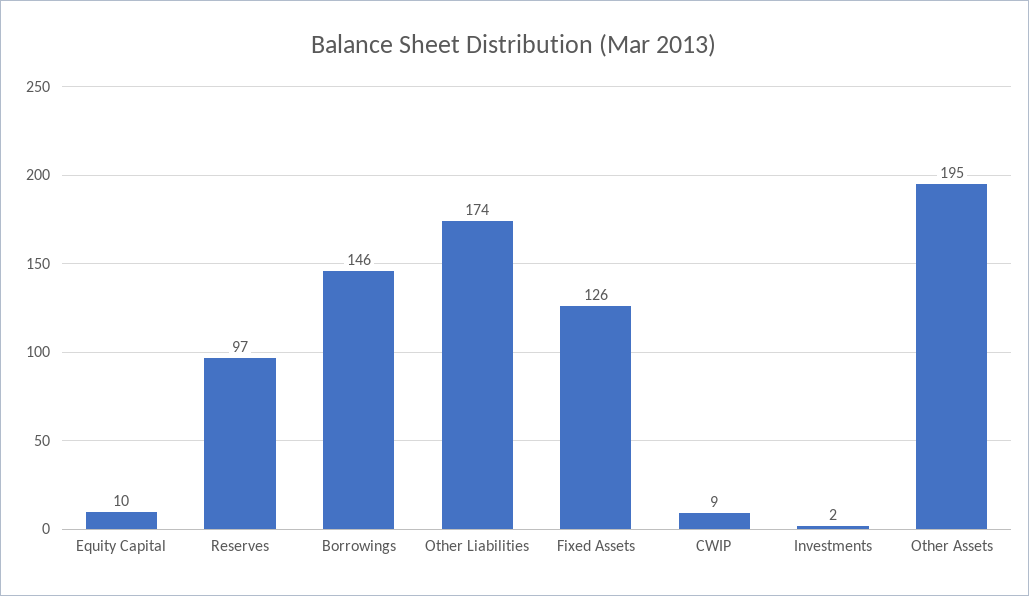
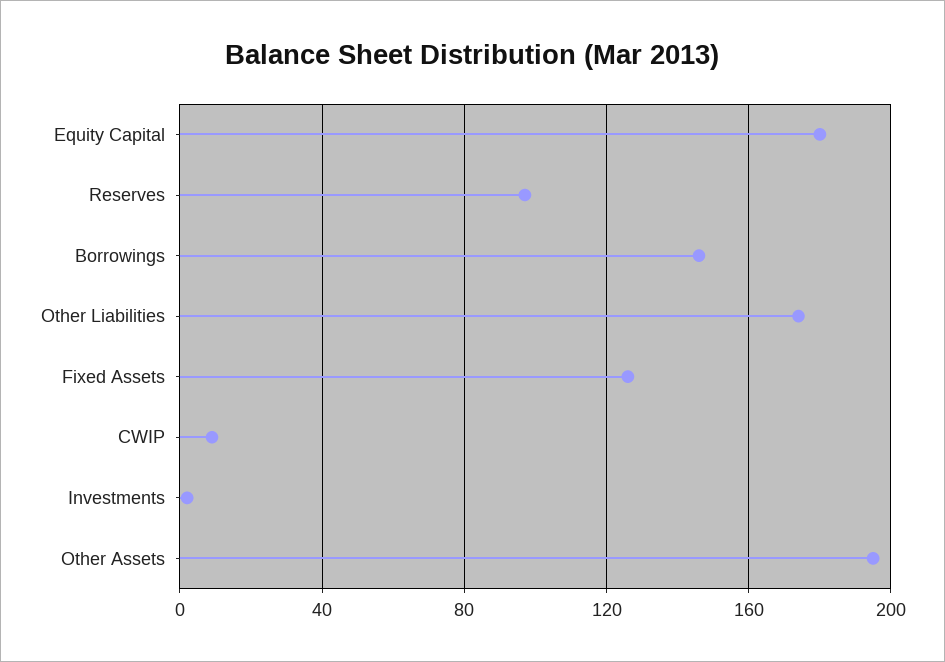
  {
-   "Equity Capital": 10,
+   "Equity Capital": 180,
    "Reserves": 97,
    "Borrowings": 146,
    "Other Liabilities": 174,
    "Fixed Assets": 126,
    "CWIP": 9,
    "Investments": 2,
    "Other Assets": 195
  }

